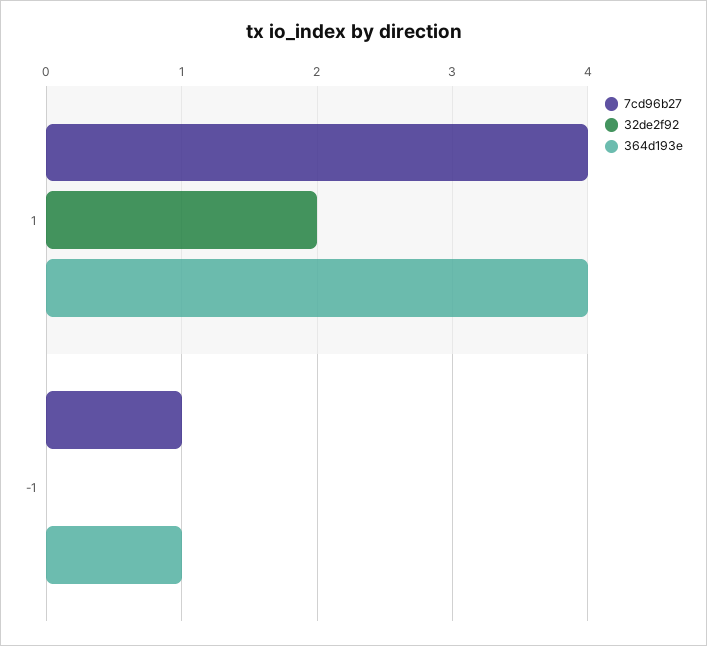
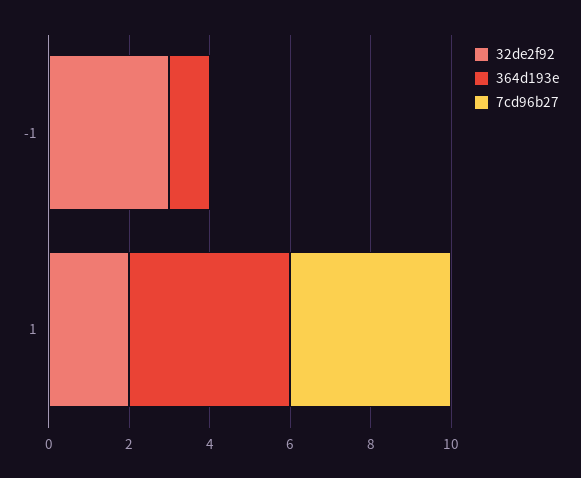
  {
    "7cd96b27": {
      "1": 4,
-     "-1": 1
+     "-1": 0
    },
    "32de2f92": {
      "1": 2,
-     "-1": 0
+     "-1": 3
    },
    "364d193e": {
      "1": 4,
      "-1": 1
    }
  }

